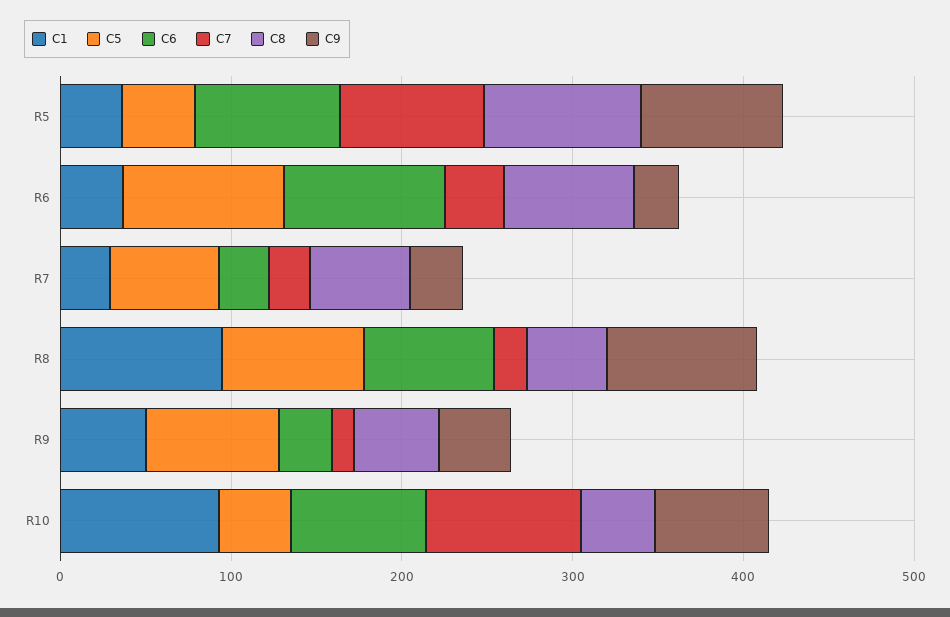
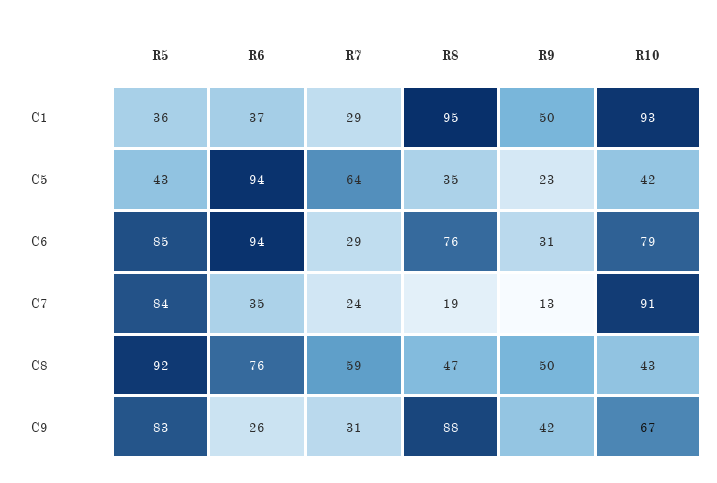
  {
    "C1": {
      "R5": 36,
      "R6": 37,
      "R7": 29,
      "R8": 95,
      "R9": 50,
      "R10": 93
    },
    "C5": {
      "R5": 43,
      "R6": 94,
      "R7": 64,
-     "R8": 80,
+     "R8": 35,
-     "R9": 80,
+     "R9": 23,
      "R10": 42
    },
    "C6": {
      "R5": 85,
      "R6": 94,
      "R7": 29,
      "R8": 76,
      "R9": 31,
      "R10": 79
    },
    "C7": {
      "R5": 84,
      "R6": 35,
      "R7": 24,
      "R8": 19,
      "R9": 13,
      "R10": 91
    },
    "C8": {
      "R5": 92,
      "R6": 76,
      "R7": 59,
      "R8": 47,
      "R9": 50,
      "R10": 43
    },
    "C9": {
      "R5": 83,
      "R6": 26,
      "R7": 31,
      "R8": 88,
      "R9": 42,
      "R10": 67
    }
  }

